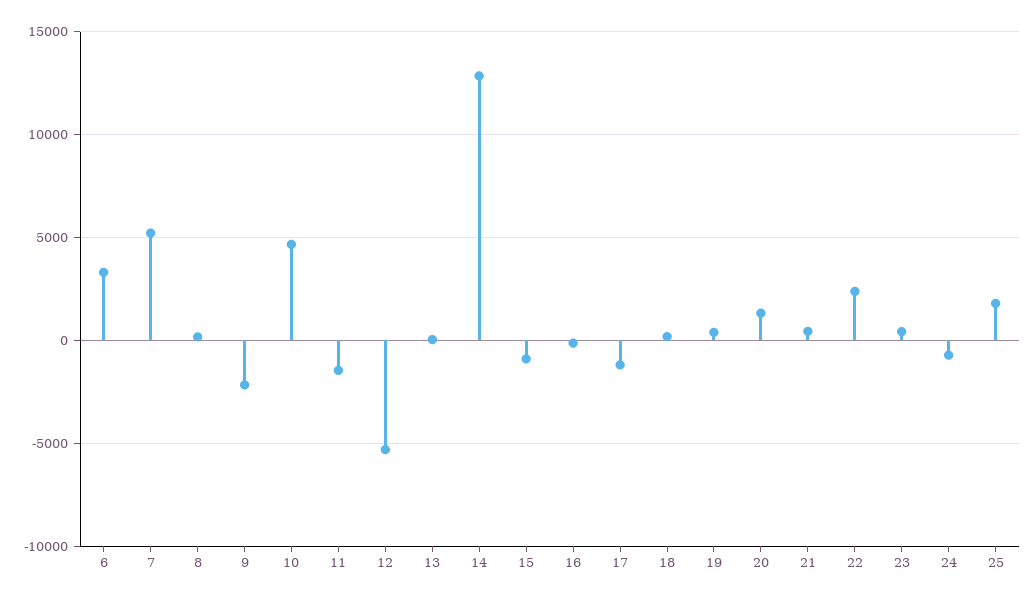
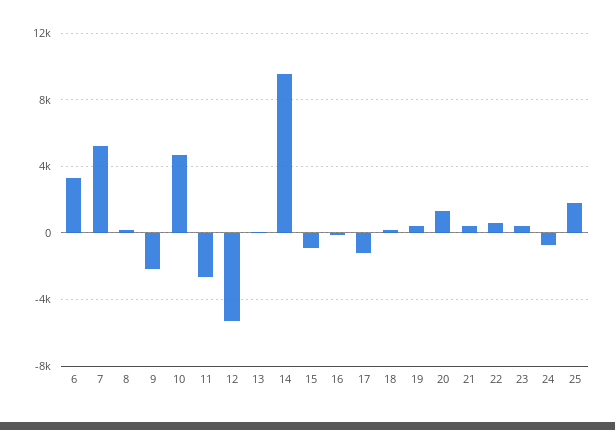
  {
    "6": 3500,
    "7": 5000,
    "8": 0,
    "9": -2000,
    "10": 4500,
-   "11": -1500,
+   "11": -2500,
    "12": -5500,
    "13": 0,
-   "14": 13000,
+   "14": 9500,
    "15": -1000,
    "16": 0,
    "17": -1000,
    "18": 0,
    "19": 500,
    "20": 1500,
    "21": 500,
-   "22": 2500,
+   "22": 500,
    "23": 500,
    "24": -500,
    "25": 2000
  }

